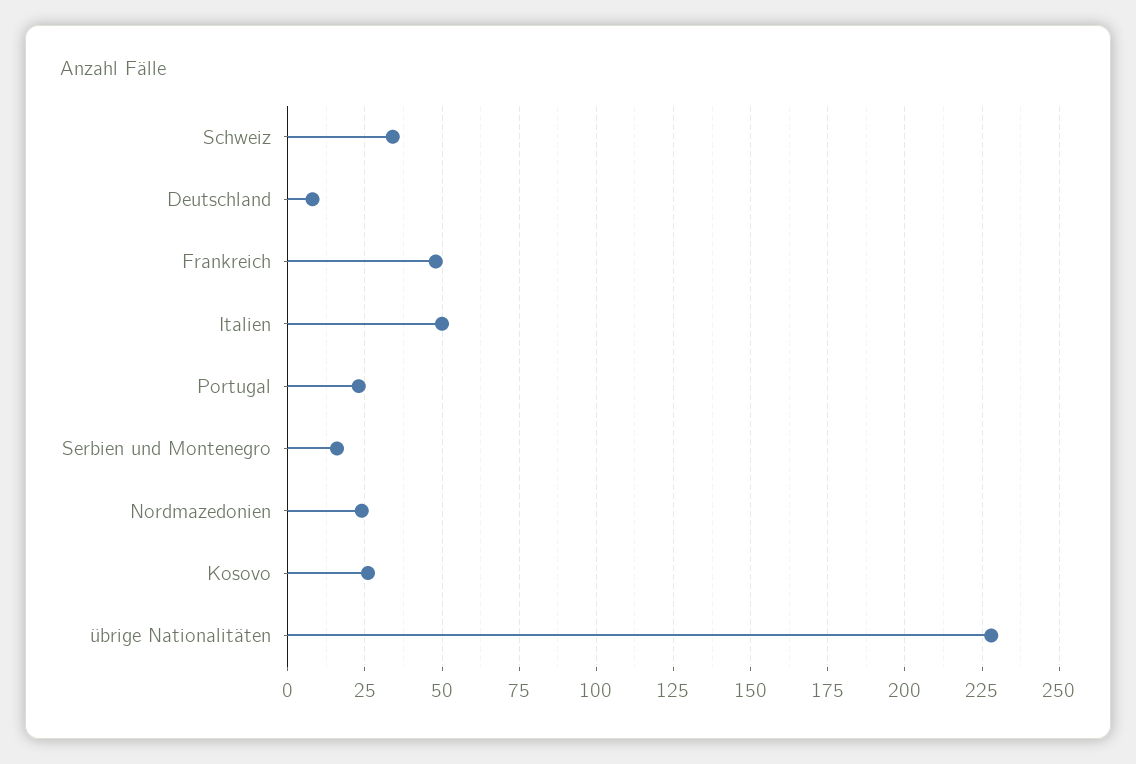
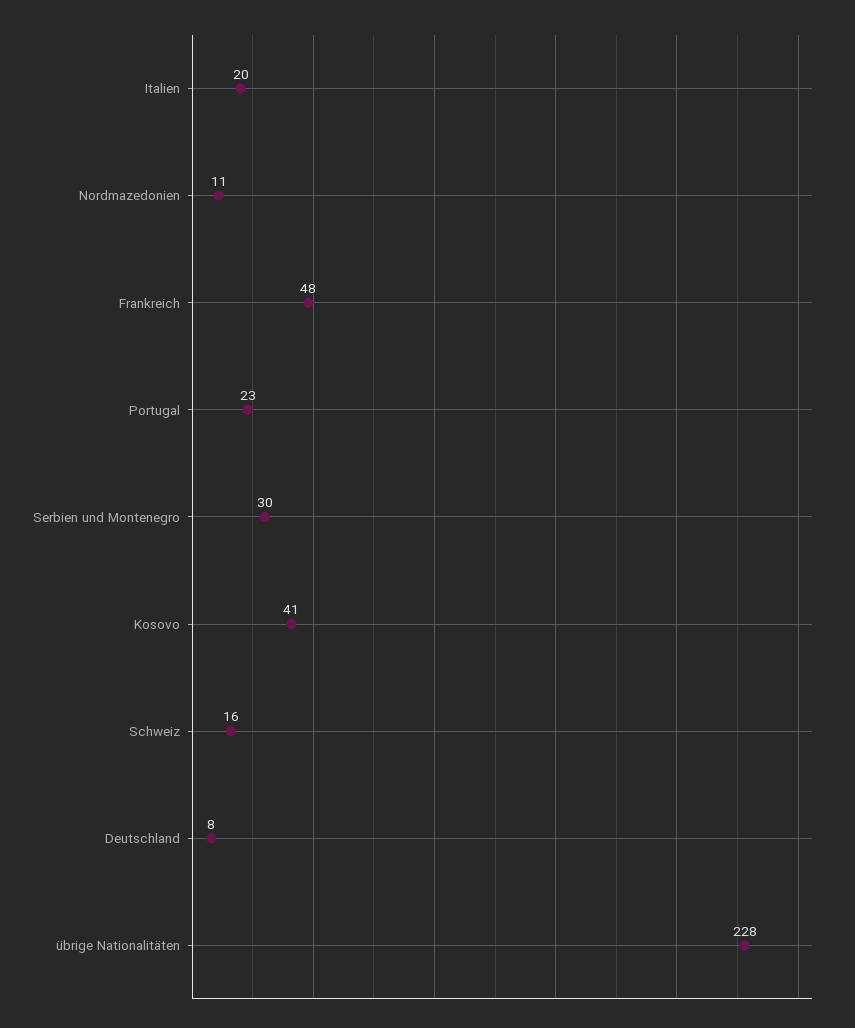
  {
-   "Schweiz": 35,
+   "Schweiz": 16,
    "Deutschland": 8,
    "Frankreich": 48,
-   "Italien": 50,
+   "Italien": 20,
    "Portugal": 23,
-   "Serbien und Montenegro": 15,
+   "Serbien und Montenegro": 30,
-   "Nordmazedonien": 25,
+   "Nordmazedonien": 11,
-   "Kosovo": 25,
+   "Kosovo": 41,
    "übrige Nationalitäten": 228
  }

